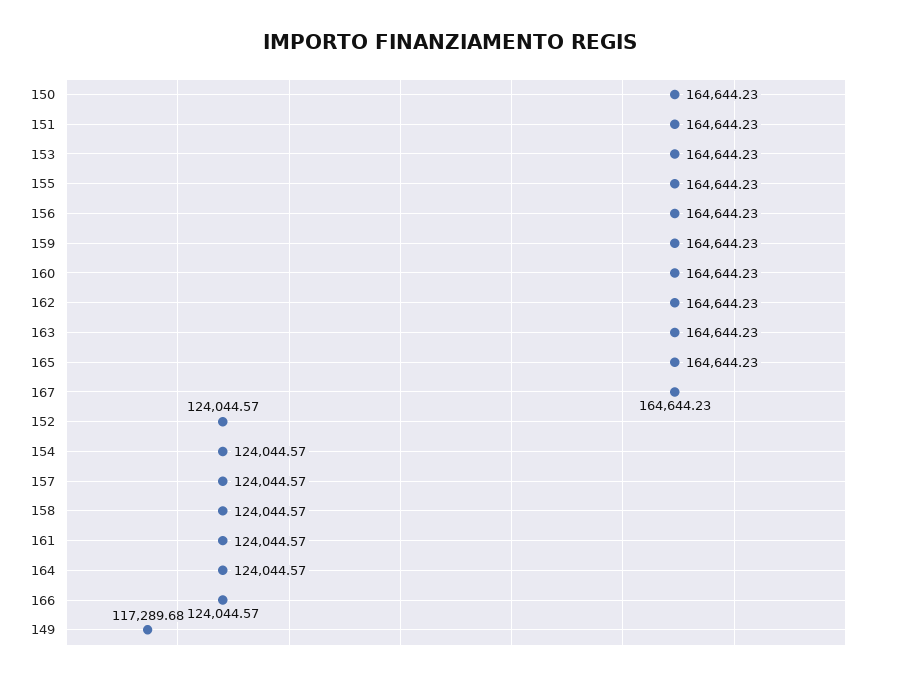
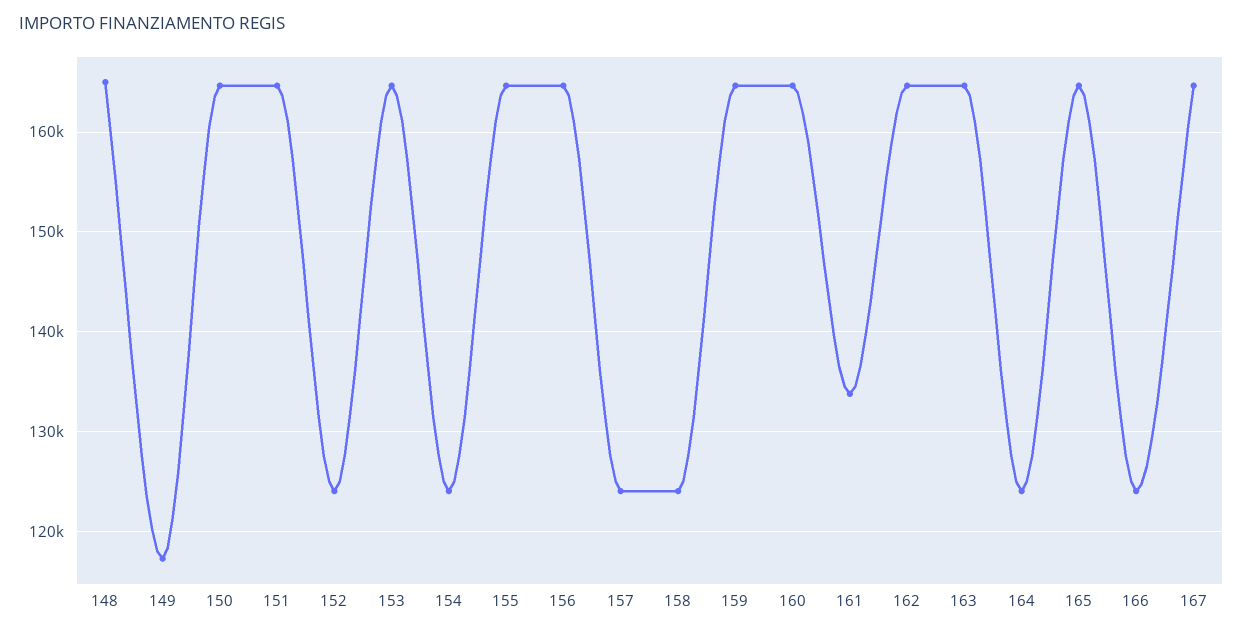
  {
    "150": 164644.23,
    "151": 164644.23,
    "153": 164644.23,
    "155": 164644.23,
    "156": 164644.23,
    "159": 164644.23,
    "160": 164644.23,
    "162": 164644.23,
    "163": 164644.23,
    "165": 164644.23,
    "167": 164644.23,
    "152": 124044.57,
    "154": 124044.57,
    "157": 124044.57,
    "158": 124044.57,
-   "161": 124044.57,
+   "161": 134000,
    "164": 124044.57,
    "166": 124044.57,
-   "149": 117289.68
+   "149": 117289.68,
+   "148": 165000
  }

